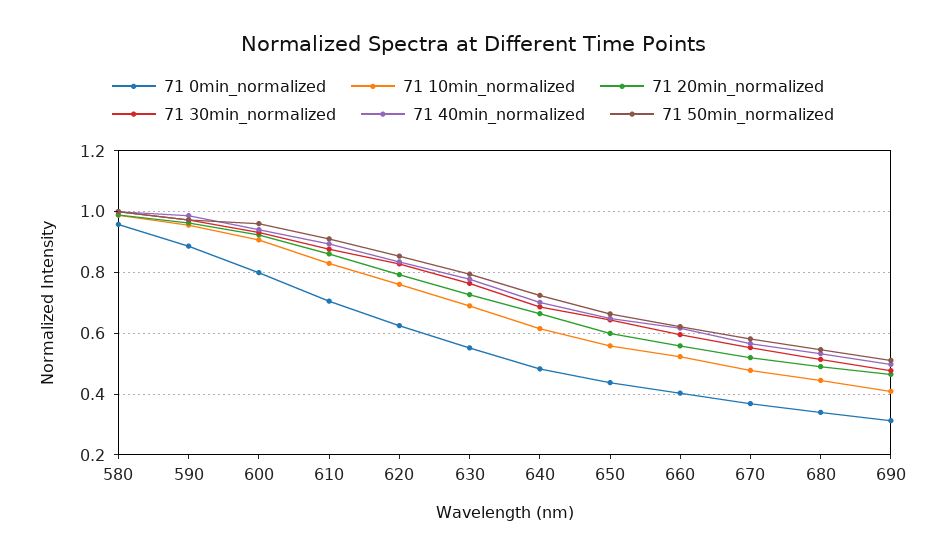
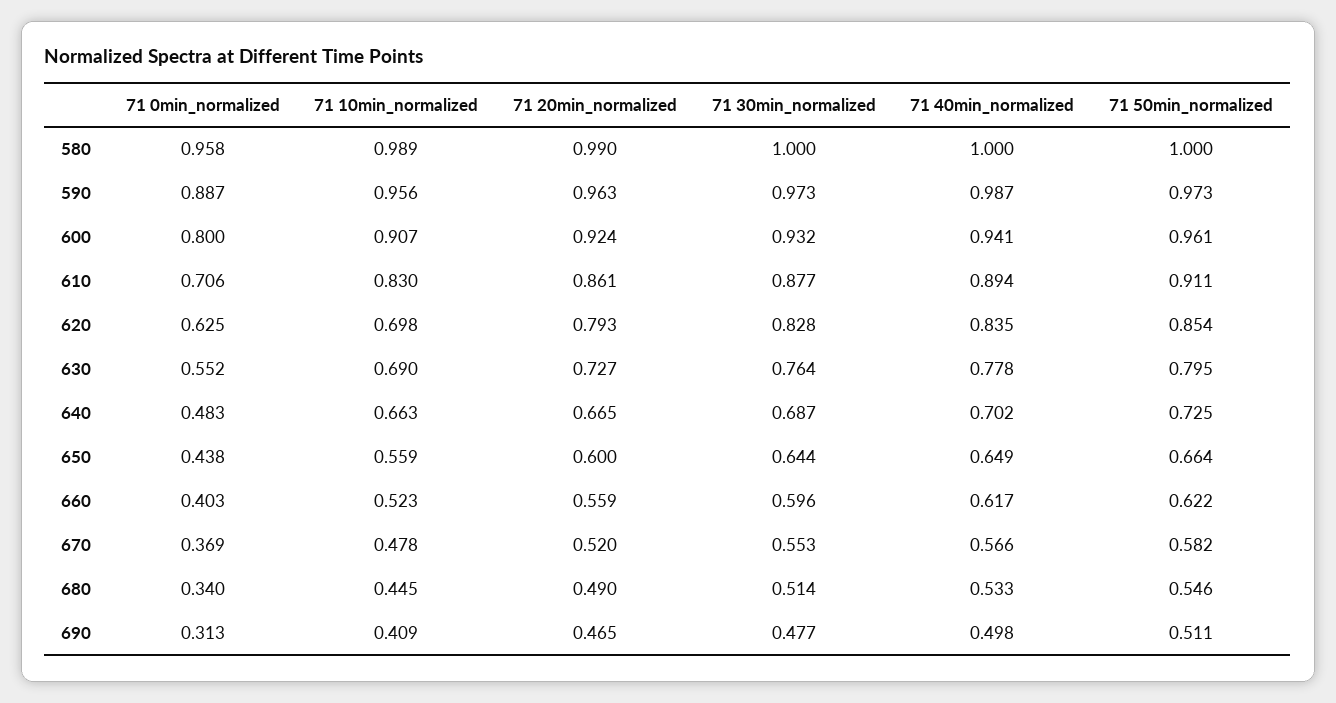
  {
    "71 0min_normalized": {
      "580": 0.958,
      "590": 0.887,
      "600": 0.8,
      "610": 0.706,
      "620": 0.625,
      "630": 0.552,
      "640": 0.483,
      "650": 0.438,
      "660": 0.403,
      "670": 0.369,
      "680": 0.34,
      "690": 0.313
    },
    "71 10min_normalized": {
      "580": 0.989,
      "590": 0.956,
      "600": 0.907,
      "610": 0.83,
-     "620": 0.76,
+     "620": 0.698,
      "630": 0.69,
-     "640": 0.62,
+     "640": 0.663,
      "650": 0.559,
      "660": 0.523,
      "670": 0.478,
      "680": 0.445,
      "690": 0.409
    },
    "71 20min_normalized": {
      "580": 0.99,
      "590": 0.963,
      "600": 0.924,
      "610": 0.861,
      "620": 0.793,
      "630": 0.727,
      "640": 0.665,
      "650": 0.6,
      "660": 0.559,
      "670": 0.52,
      "680": 0.49,
      "690": 0.465
    },
    "71 30min_normalized": {
      "580": 1,
      "590": 0.973,
      "600": 0.932,
      "610": 0.877,
      "620": 0.828,
      "630": 0.764,
      "640": 0.687,
      "650": 0.644,
      "660": 0.596,
      "670": 0.553,
      "680": 0.514,
      "690": 0.477
    },
    "71 40min_normalized": {
      "580": 1,
      "590": 0.987,
      "600": 0.941,
      "610": 0.894,
      "620": 0.835,
      "630": 0.778,
      "640": 0.702,
      "650": 0.649,
      "660": 0.617,
      "670": 0.566,
      "680": 0.533,
      "690": 0.498
    },
    "71 50min_normalized": {
      "580": 1,
      "590": 0.973,
      "600": 0.961,
      "610": 0.911,
      "620": 0.854,
      "630": 0.795,
      "640": 0.725,
      "650": 0.664,
      "660": 0.622,
      "670": 0.582,
      "680": 0.546,
      "690": 0.511
    }
  }

